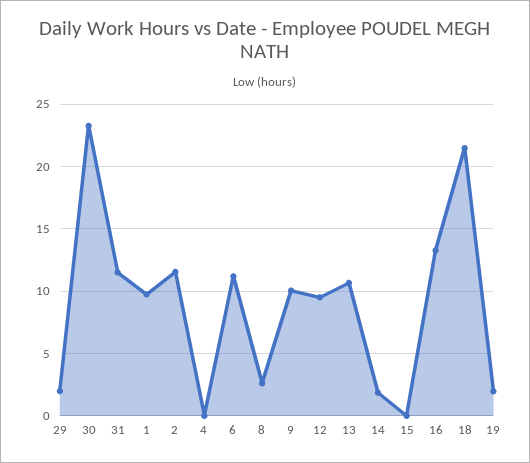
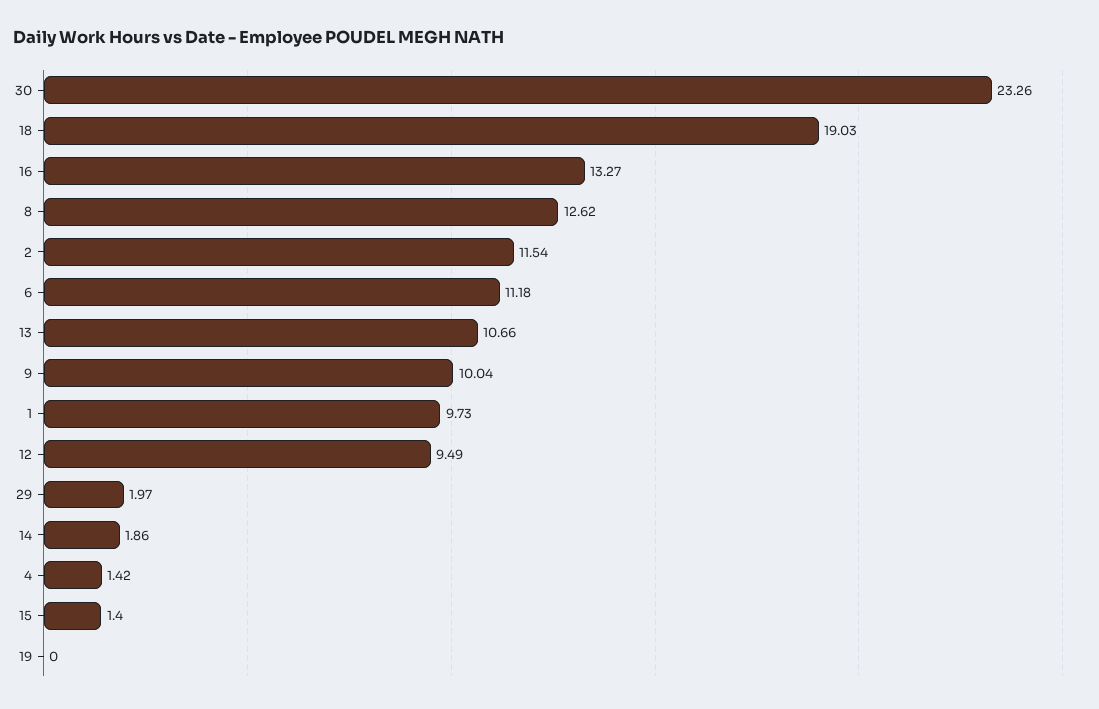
  {
    "29": 1.97,
    "30": 23.26,
-   "31": 11.5,
    "1": 9.73,
    "2": 11.54,
-   "4": 0,
+   "4": 1.42,
    "6": 11.18,
-   "8": 2.5,
+   "8": 12.62,
    "9": 10.04,
    "12": 9.49,
    "13": 10.66,
    "14": 1.86,
-   "15": 0,
+   "15": 1.4,
    "16": 13.27,
-   "18": 21.5,
+   "18": 19.03,
-   "19": 2
+   "19": 0
  }

